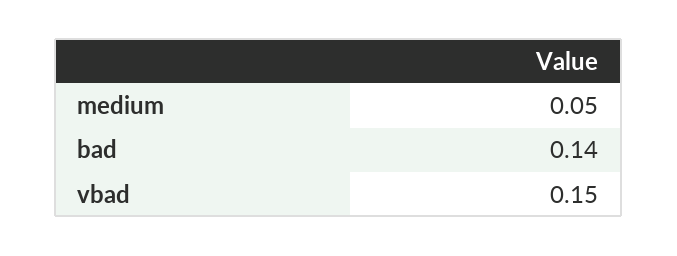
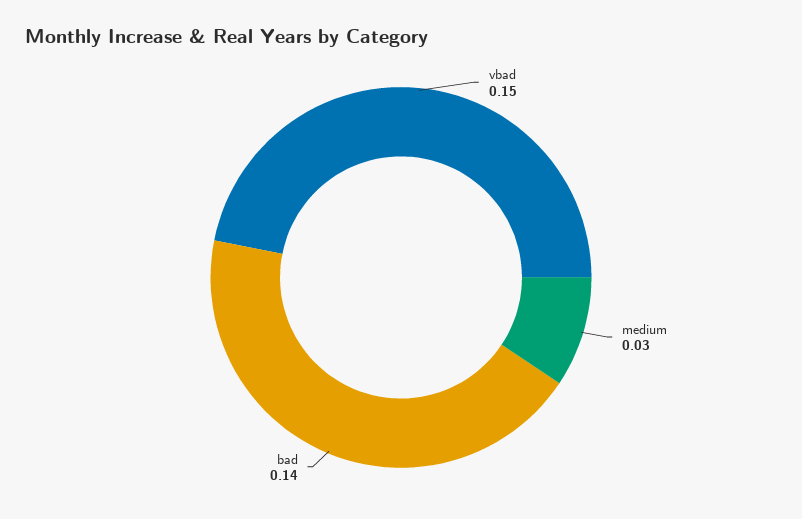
  {
-   "medium": 0.05,
+   "medium": 0.03,
    "bad": 0.14,
    "vbad": 0.15
  }

